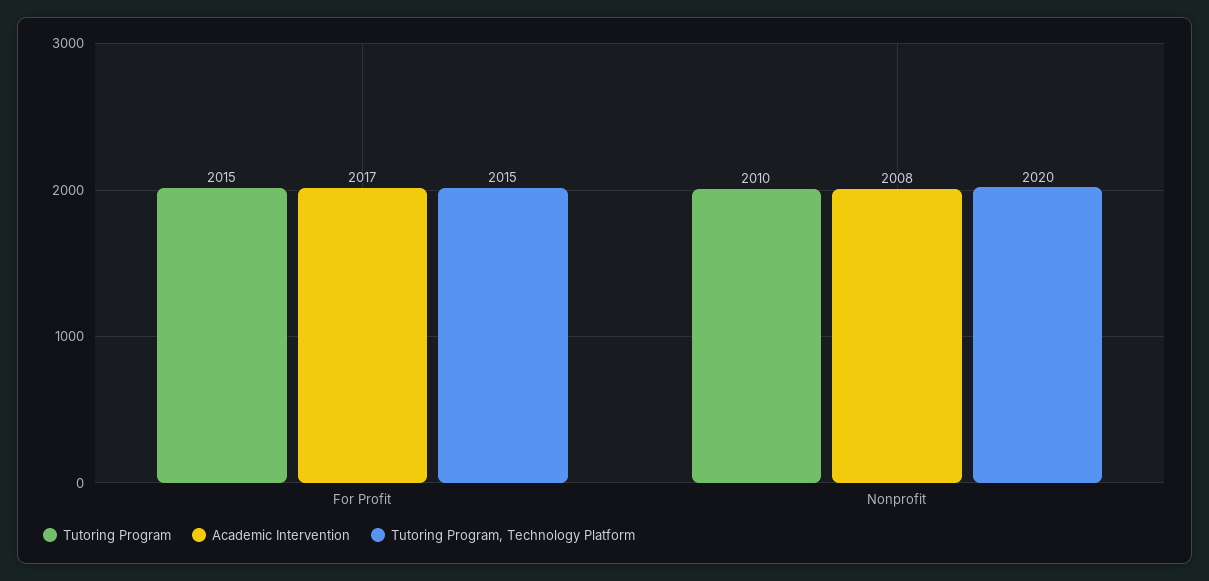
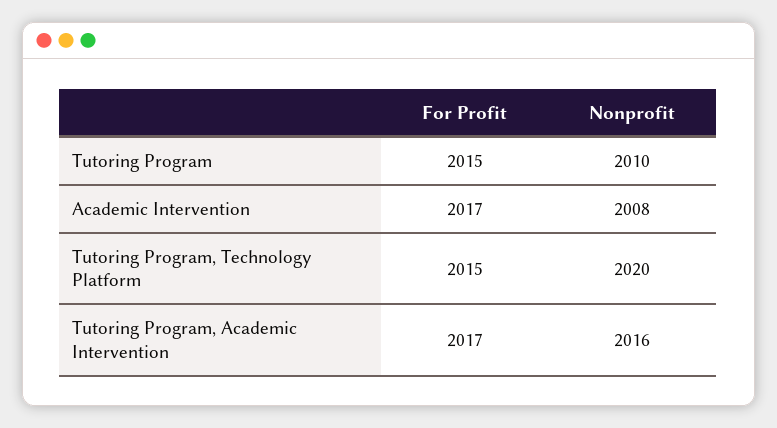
  {
    "Tutoring Program": {
      "For Profit": 2015,
      "Nonprofit": 2010
    },
    "Academic Intervention": {
      "For Profit": 2017,
      "Nonprofit": 2008
    },
    "Tutoring Program, Technology Platform": {
      "For Profit": 2015,
      "Nonprofit": 2020
-   }
+   },
+   "Tutoring Program, Academic Intervention": {
+     "For Profit": 2017,
+     "Nonprofit": 2016
+   }
  }

